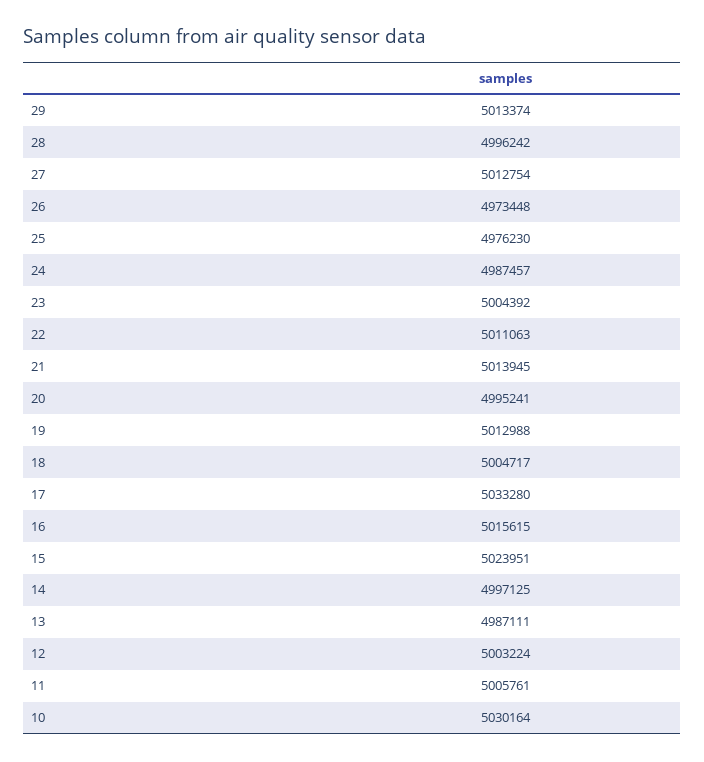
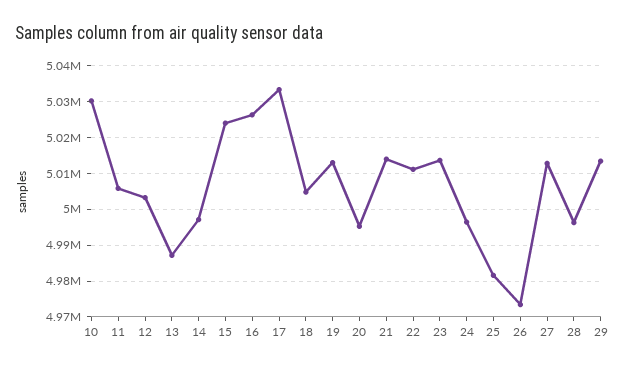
  {
    "29": 5013374,
    "28": 4996242,
    "27": 5012754,
    "26": 4973448,
-   "25": 4976230,
+   "25": 4982000,
-   "24": 4987457,
+   "24": 4996000,
-   "23": 5004392,
+   "23": 5014000,
    "22": 5011063,
    "21": 5013945,
    "20": 4995241,
    "19": 5012988,
    "18": 5004717,
    "17": 5033280,
-   "16": 5015615,
+   "16": 5026000,
    "15": 5023951,
    "14": 4997125,
    "13": 4987111,
    "12": 5003224,
    "11": 5005761,
    "10": 5030164
  }

